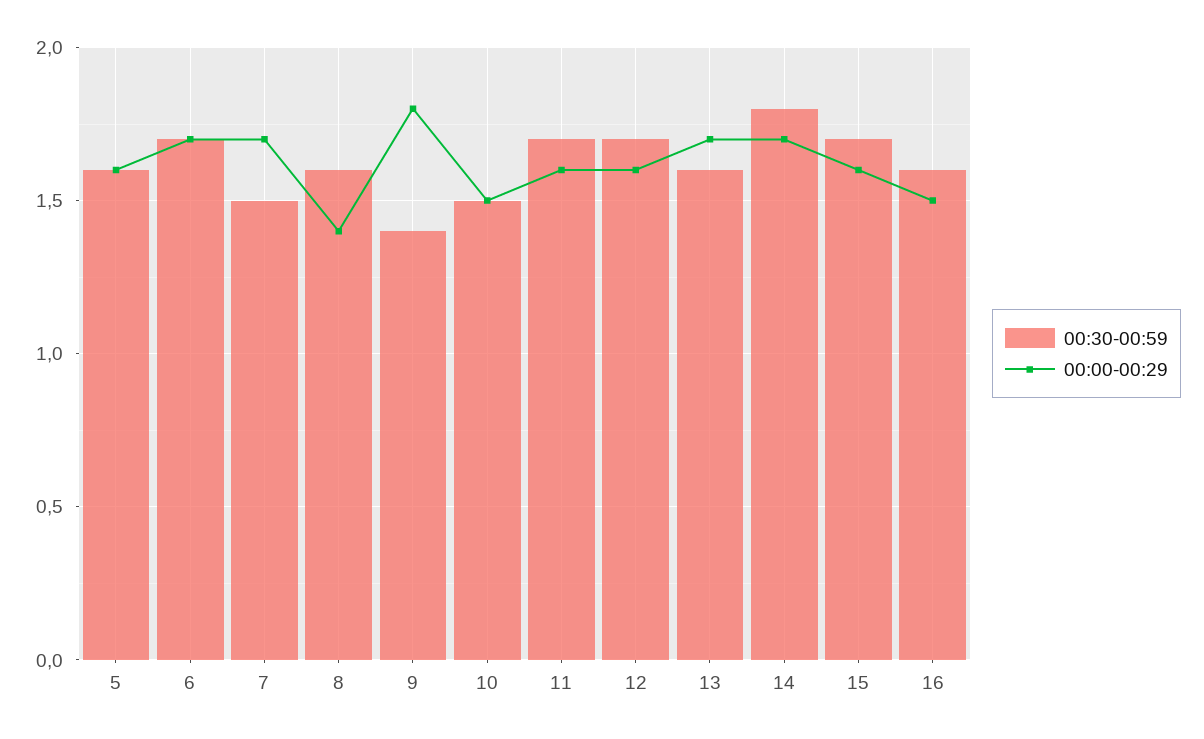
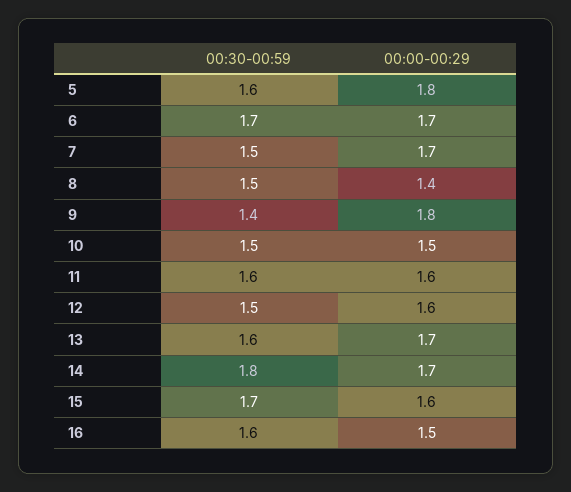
  {
    "00:30-00:59": {
      "5": 1.6,
      "6": 1.7,
      "7": 1.5,
-     "8": 1.6,
+     "8": 1.5,
      "9": 1.4,
      "10": 1.5,
-     "11": 1.7,
+     "11": 1.6,
-     "12": 1.7,
+     "12": 1.5,
      "13": 1.6,
      "14": 1.8,
      "15": 1.7,
      "16": 1.6
    },
    "00:00-00:29": {
-     "5": 1.6,
+     "5": 1.8,
      "6": 1.7,
      "7": 1.7,
      "8": 1.4,
      "9": 1.8,
      "10": 1.5,
      "11": 1.6,
      "12": 1.6,
      "13": 1.7,
      "14": 1.7,
      "15": 1.6,
      "16": 1.5
    }
  }

